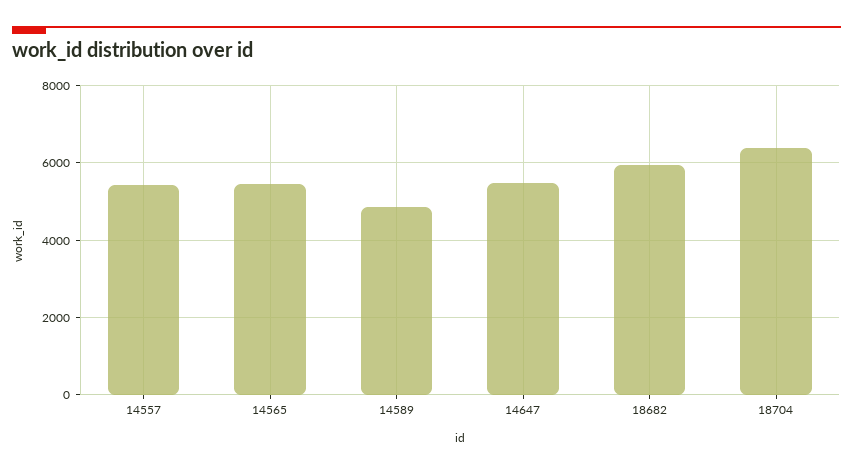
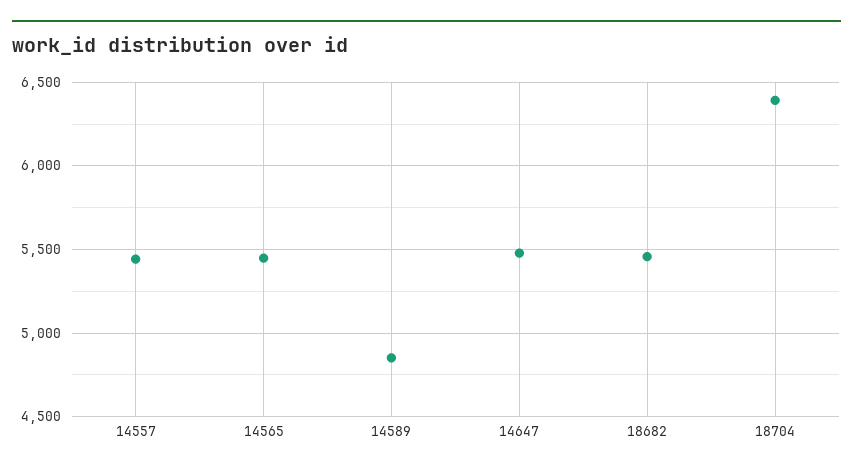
  {
    "14557": 5450,
    "14565": 5450,
    "14589": 4850,
    "14647": 5500,
-   "18682": 6000,
+   "18682": 5450,
    "18704": 6400
  }

